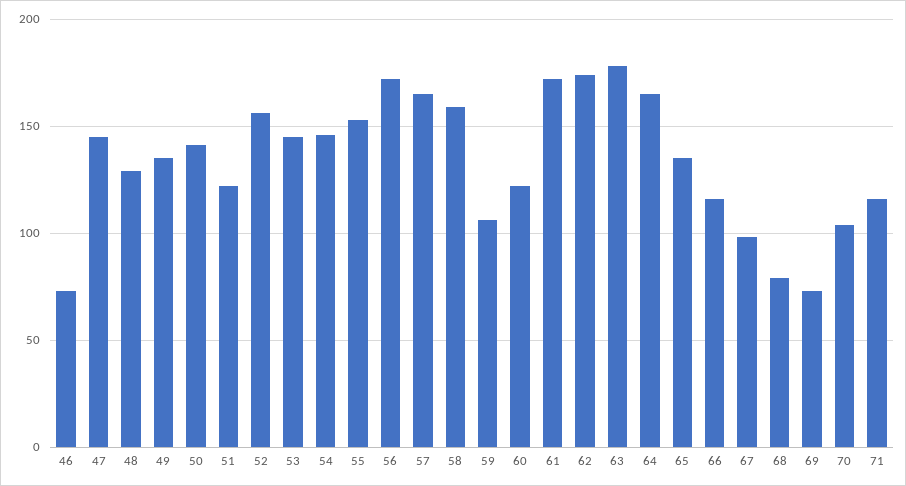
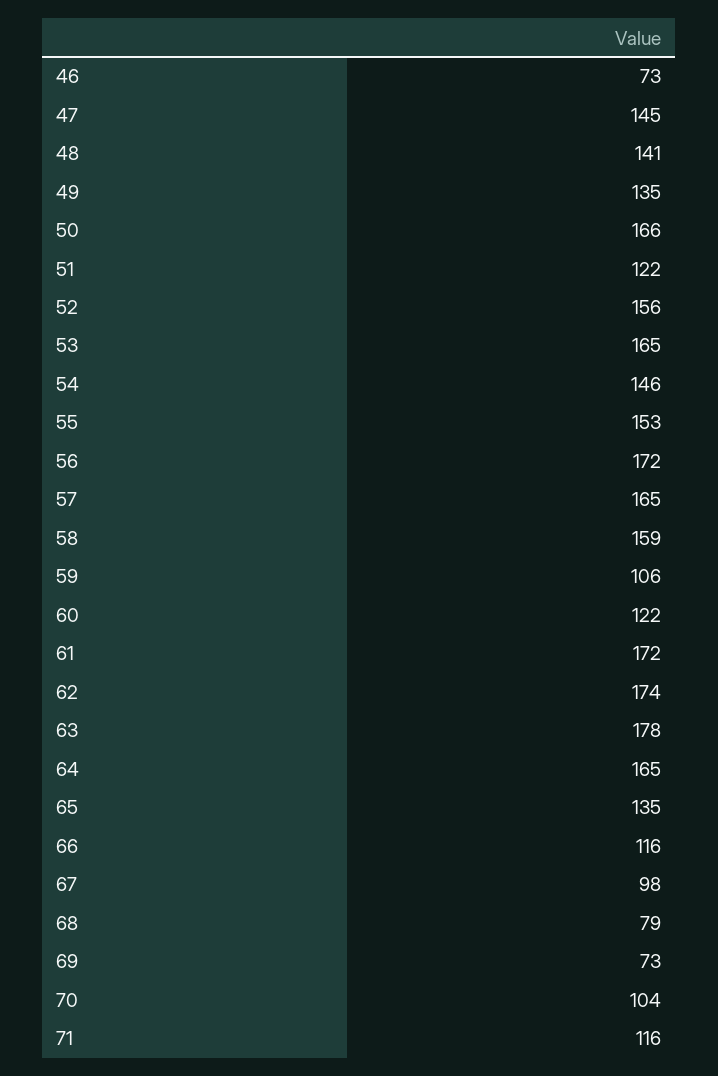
  {
    "46": 73,
    "47": 145,
-   "48": 130,
+   "48": 141,
    "49": 135,
-   "50": 140,
+   "50": 166,
    "51": 122,
    "52": 156,
-   "53": 145,
+   "53": 165,
    "54": 146,
    "55": 153,
    "56": 172,
    "57": 165,
    "58": 159,
    "59": 106,
    "60": 122,
    "61": 172,
    "62": 174,
    "63": 178,
    "64": 165,
    "65": 135,
    "66": 116,
    "67": 98,
    "68": 79,
    "69": 73,
    "70": 104,
    "71": 116
  }

